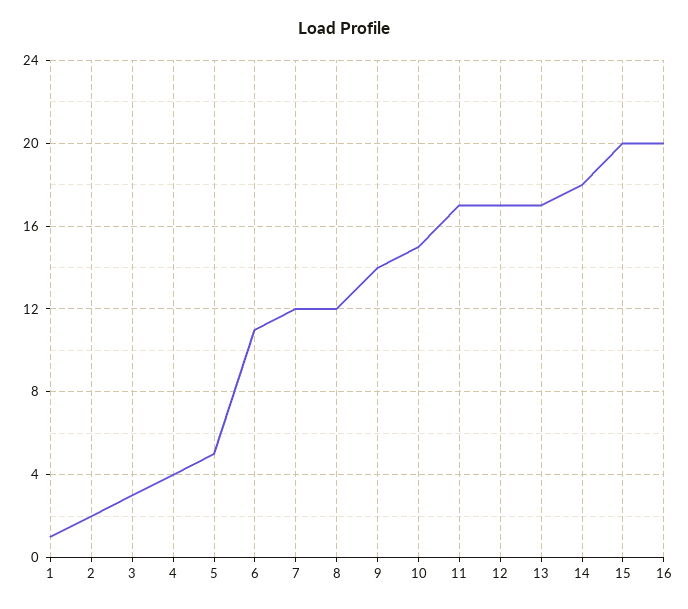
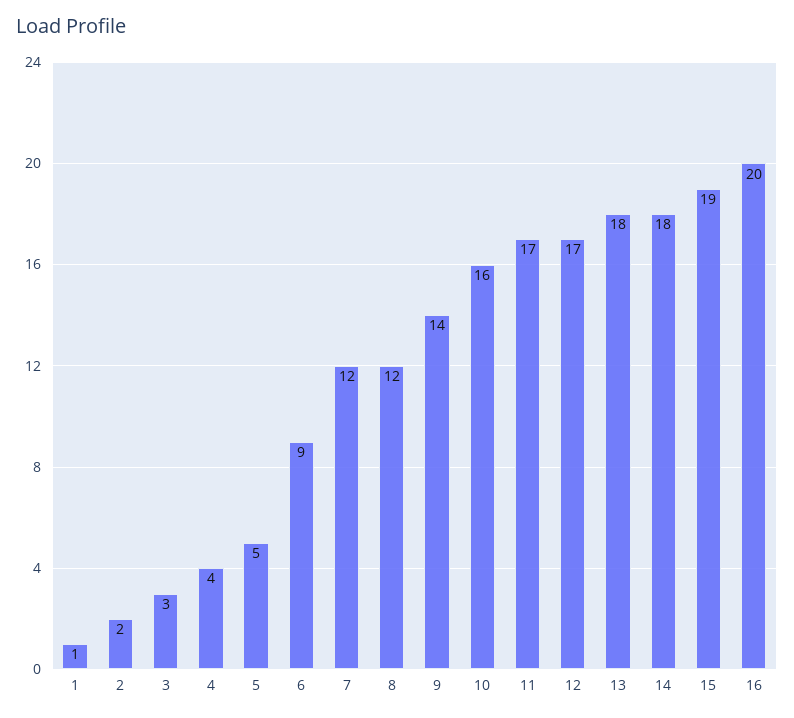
  {
    "1": 1,
    "2": 2,
    "3": 3,
    "4": 4,
    "5": 5,
-   "6": 11,
+   "6": 9,
    "7": 12,
    "8": 12,
    "9": 14,
-   "10": 15,
+   "10": 16,
    "11": 17,
    "12": 17,
-   "13": 17,
+   "13": 18,
    "14": 18,
-   "15": 20,
+   "15": 19,
    "16": 20
  }

